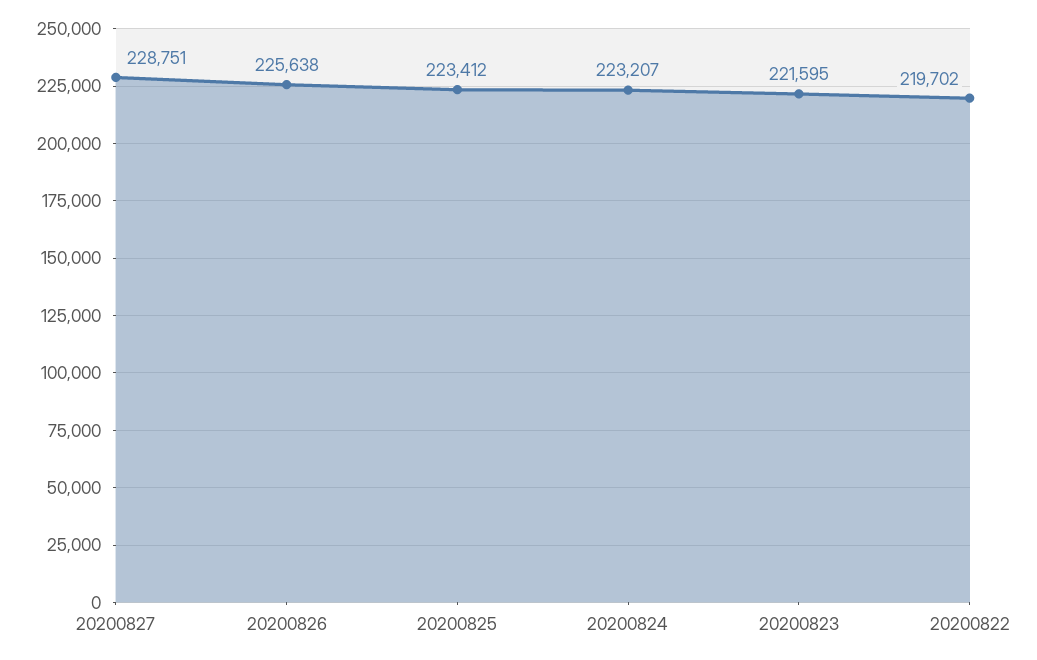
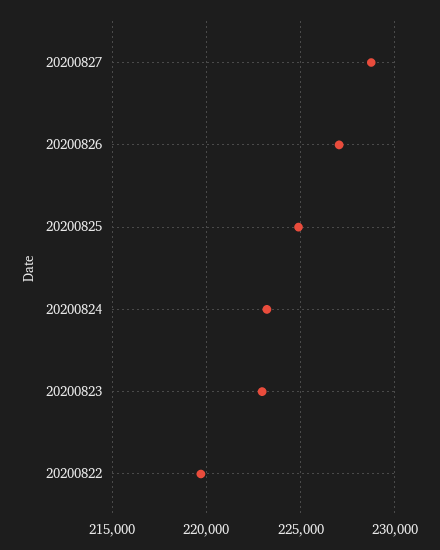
  {
    "20200827": 228751,
-   "20200826": 225638,
+   "20200826": 227000,
-   "20200825": 223412,
+   "20200825": 225000,
    "20200824": 223207,
-   "20200823": 221595,
+   "20200823": 223000,
    "20200822": 219702
  }

